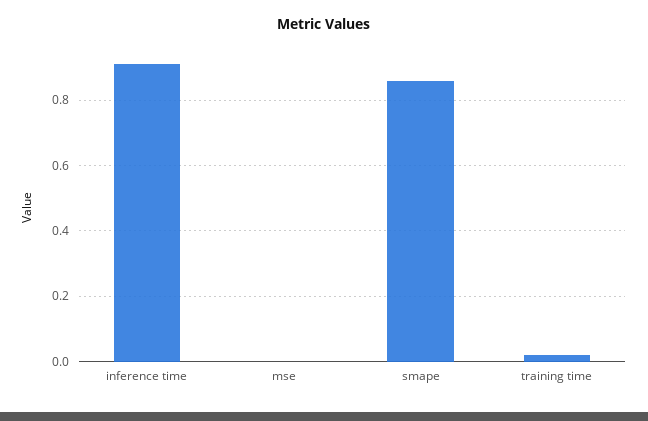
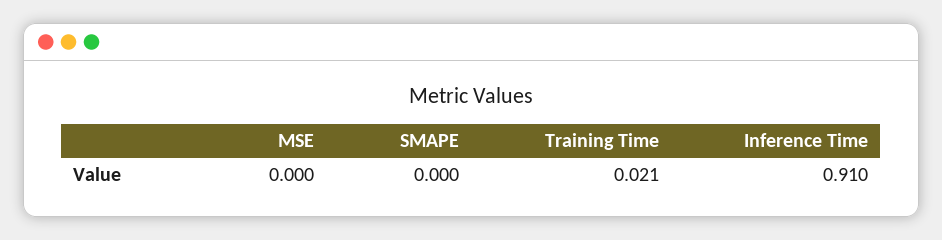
  {
    "inference time": 0.91,
    "mse": 0,
-   "smape": 0.86,
+   "smape": 0,
    "training time": 0.021
  }

